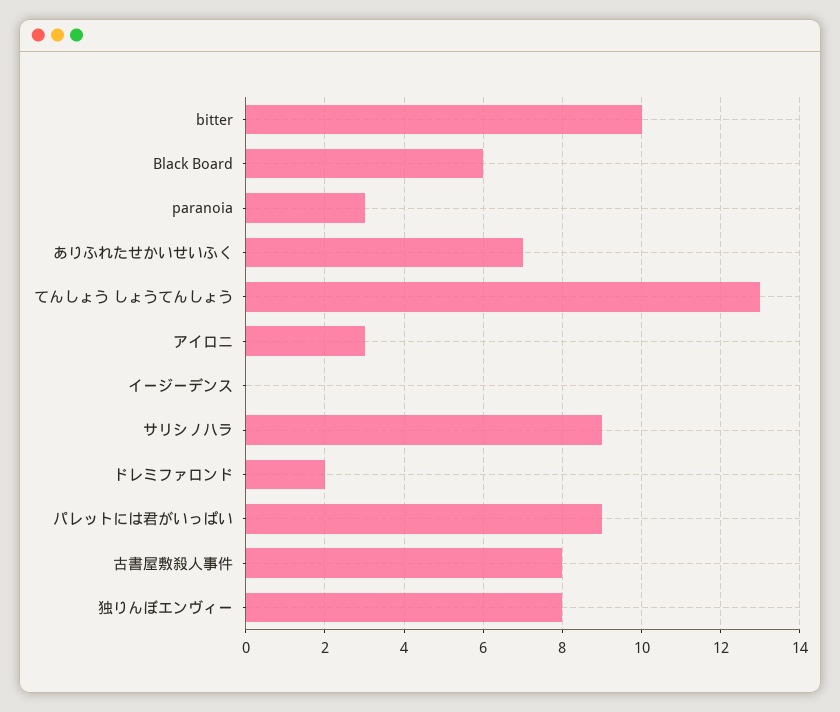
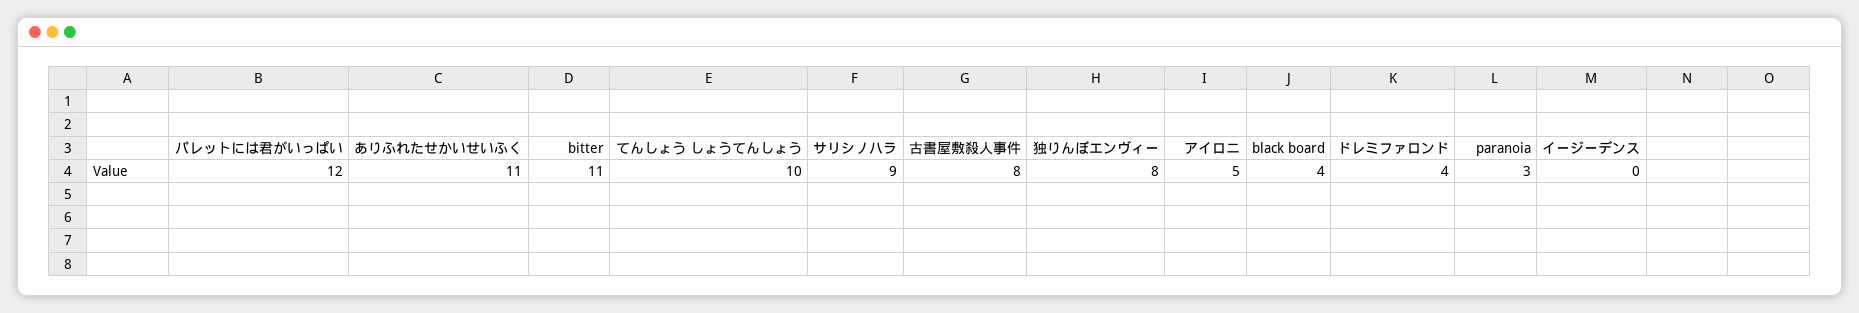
  {
-   "bitter": 10,
+   "bitter": 11,
-   "Black Board": 6,
+   "Black Board": 4,
    "paranoia": 3,
-   "ありふれたせかいせいふく": 7,
+   "ありふれたせかいせいふく": 11,
-   "てんしょう しょうてんしょう": 13,
+   "てんしょう しょうてんしょう": 10,
-   "アイロニ": 3,
+   "アイロニ": 5,
    "イージーデンス": 0,
    "サリシノハラ": 9,
-   "ドレミファロンド": 2,
+   "ドレミファロンド": 4,
-   "パレットには君がいっぱい": 9,
+   "パレットには君がいっぱい": 12,
    "古書屋敷殺人事件": 8,
    "独りんぼエンヴィー": 8
  }

